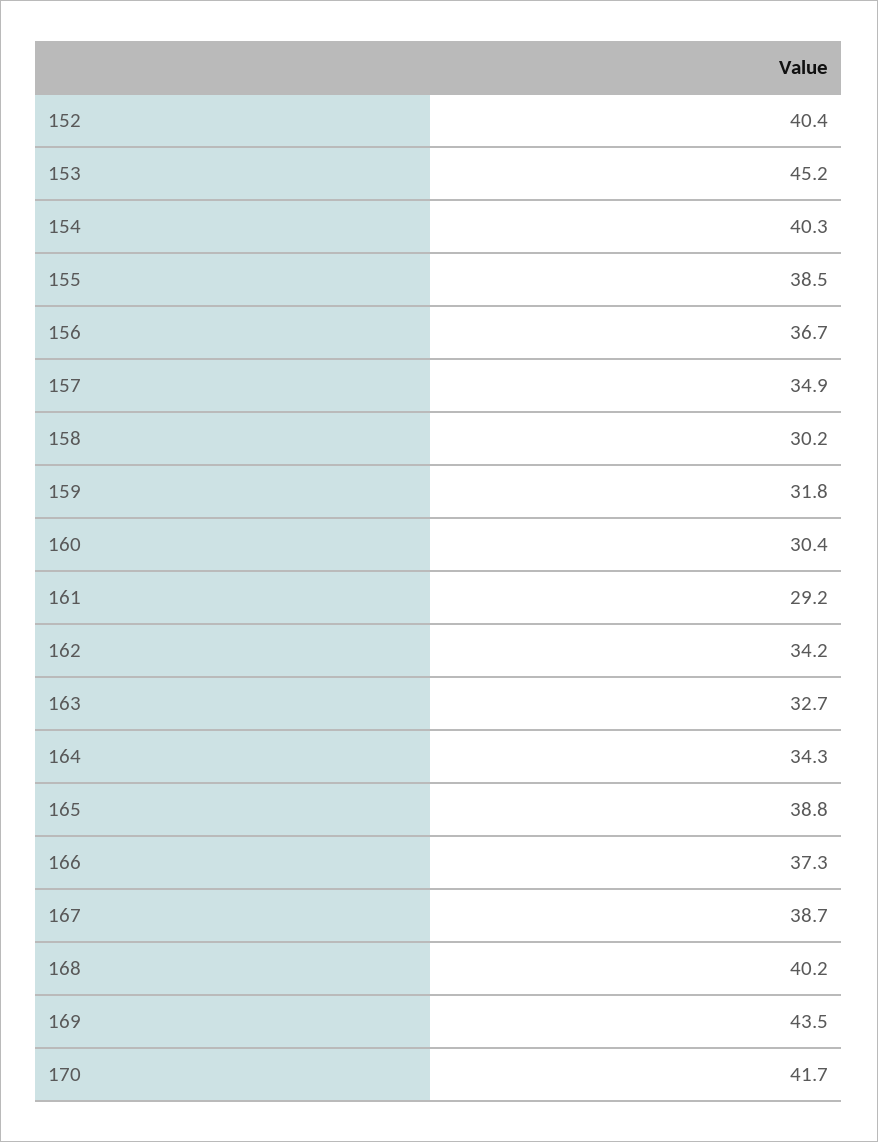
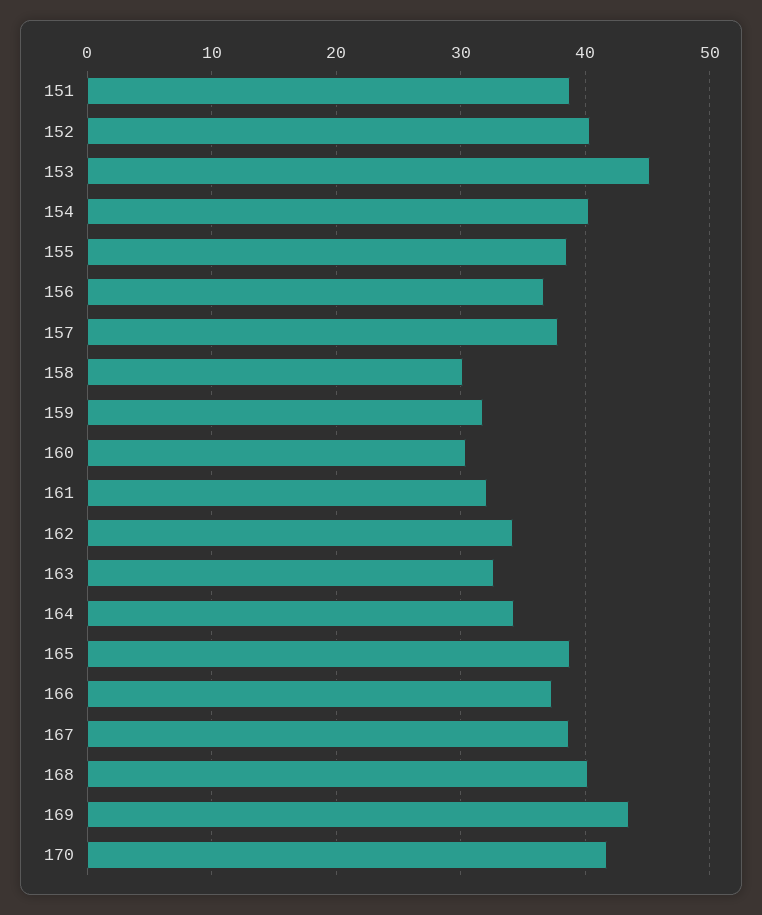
  {
    "152": 40.4,
    "153": 45.2,
    "154": 40.3,
    "155": 38.5,
    "156": 36.7,
-   "157": 34.9,
+   "157": 38,
    "158": 30.2,
    "159": 31.8,
    "160": 30.4,
-   "161": 29.2,
+   "161": 32,
    "162": 34.2,
    "163": 32.7,
    "164": 34.3,
    "165": 38.8,
    "166": 37.3,
    "167": 38.7,
    "168": 40.2,
    "169": 43.5,
-   "170": 41.7
+   "170": 41.7,
+   "151": 39
  }

